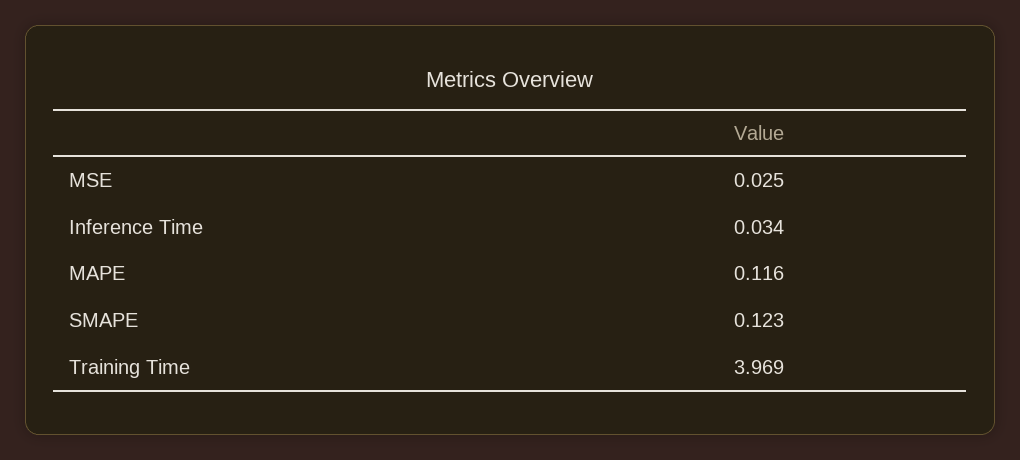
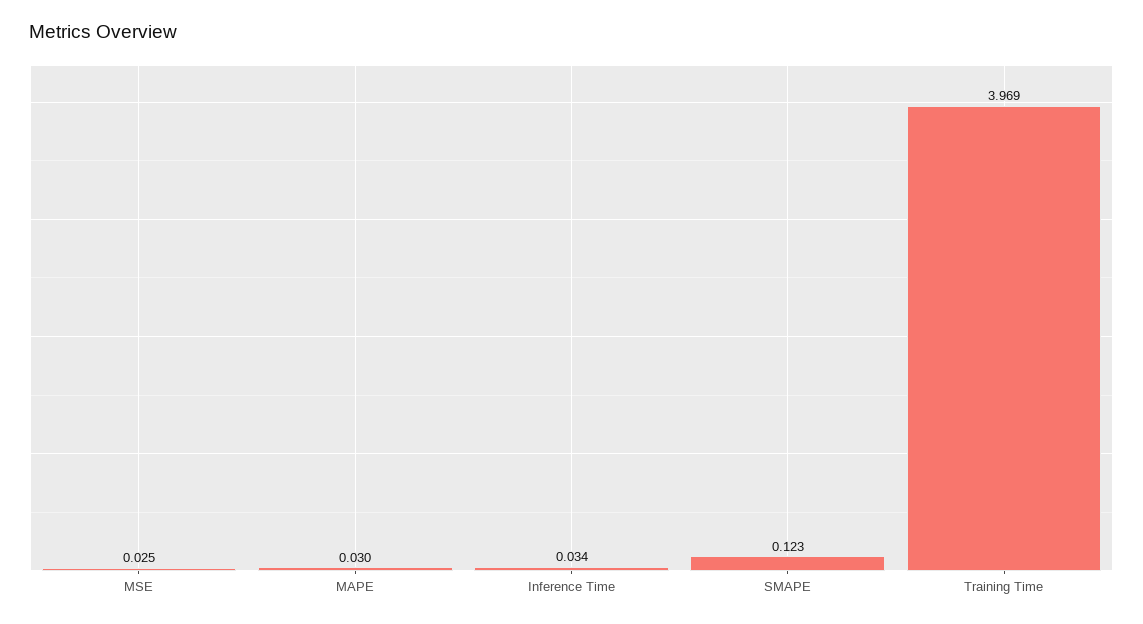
  {
    "MSE": 0.025,
    "Inference Time": 0.034,
-   "MAPE": 0.116,
+   "MAPE": 0.03,
    "SMAPE": 0.123,
    "Training Time": 3.969
  }

